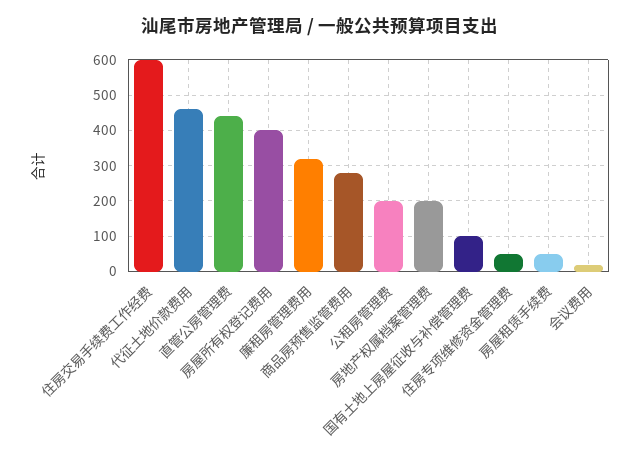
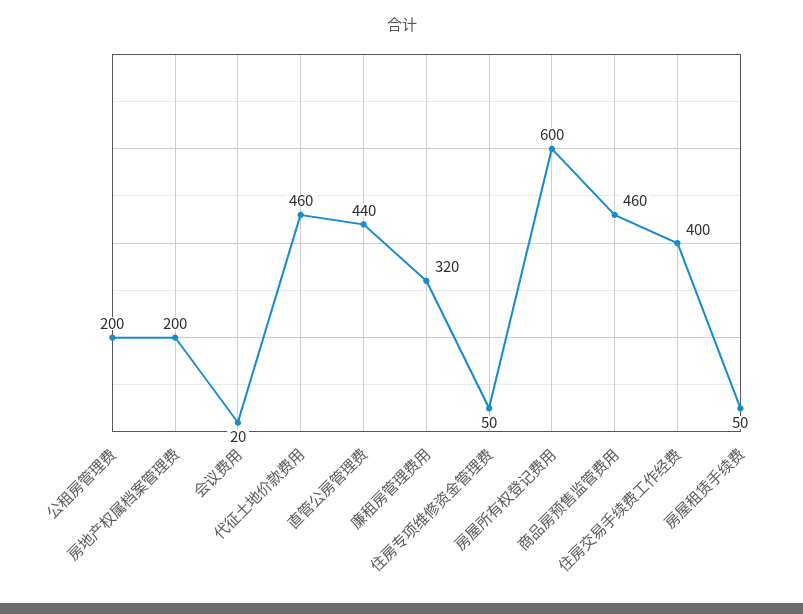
  {
-   "住房交易手续费工作经费": 600,
+   "住房交易手续费工作经费": 400,
    "代征土地价款费用": 460,
    "直管公房管理费": 440,
-   "房屋所有权登记费用": 400,
+   "房屋所有权登记费用": 600,
    "廉租房管理费用": 320,
-   "商品房预售监管费用": 280,
+   "商品房预售监管费用": 460,
    "公租房管理费": 200,
    "房地产权属档案管理费": 200,
-   "国有土地上房屋征收与补偿管理费": 100,
    "住房专项维修资金管理费": 50,
    "房屋租赁手续费": 50,
    "会议费用": 20
  }

